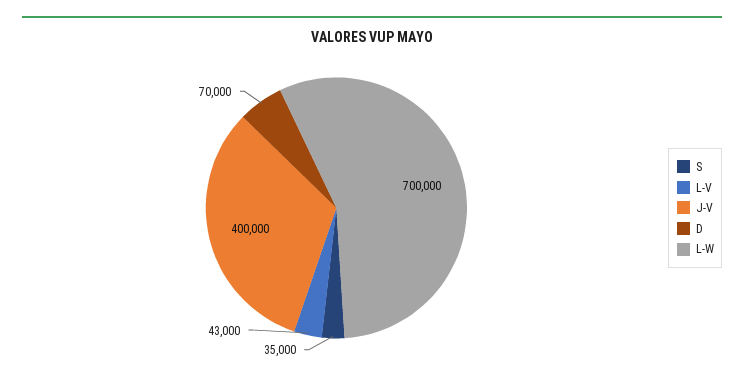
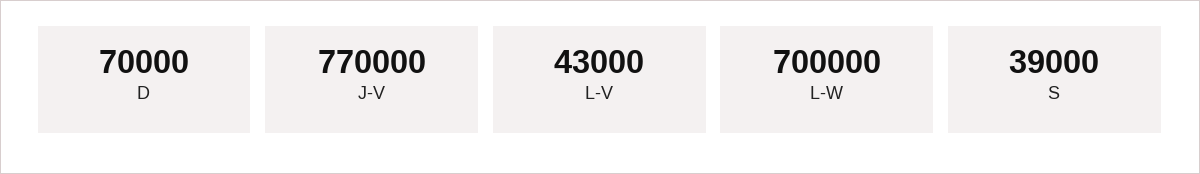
  {
-   "S": 35000,
+   "S": 39000,
    "L-V": 43000,
-   "J-V": 400000,
+   "J-V": 770000,
    "D": 70000,
    "L-W": 700000
  }

